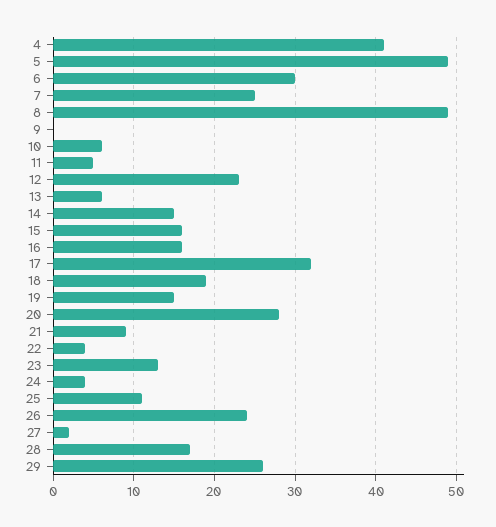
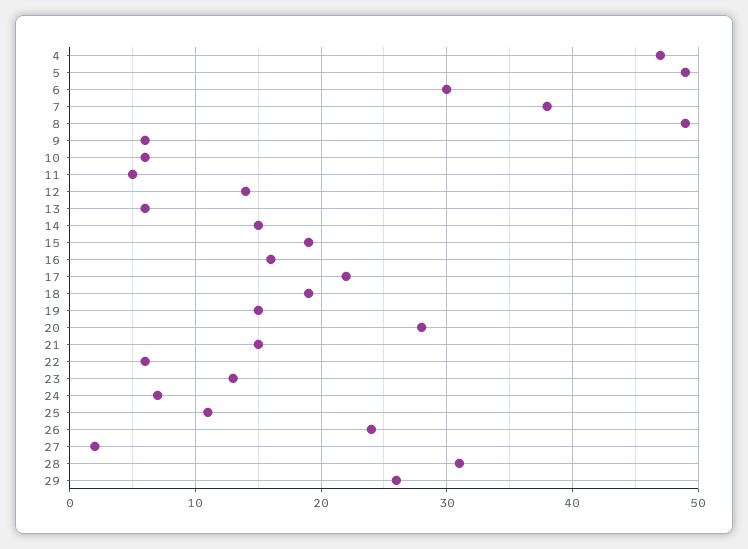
  {
-   "4": 41,
+   "4": 47,
    "5": 49,
    "6": 30,
-   "7": 25,
+   "7": 38,
    "8": 49,
-   "9": 0,
+   "9": 6,
    "10": 6,
    "11": 5,
-   "12": 23,
+   "12": 14,
    "13": 6,
    "14": 15,
-   "15": 16,
+   "15": 19,
    "16": 16,
-   "17": 32,
+   "17": 22,
    "18": 19,
    "19": 15,
    "20": 28,
-   "21": 9,
+   "21": 15,
-   "22": 4,
+   "22": 6,
    "23": 13,
-   "24": 4,
+   "24": 7,
    "25": 11,
    "26": 24,
    "27": 2,
-   "28": 17,
+   "28": 31,
    "29": 26
  }

